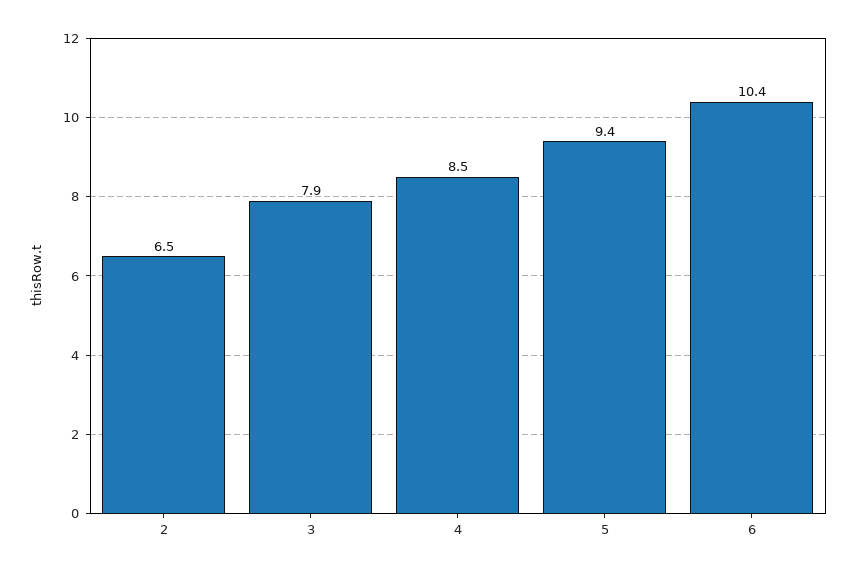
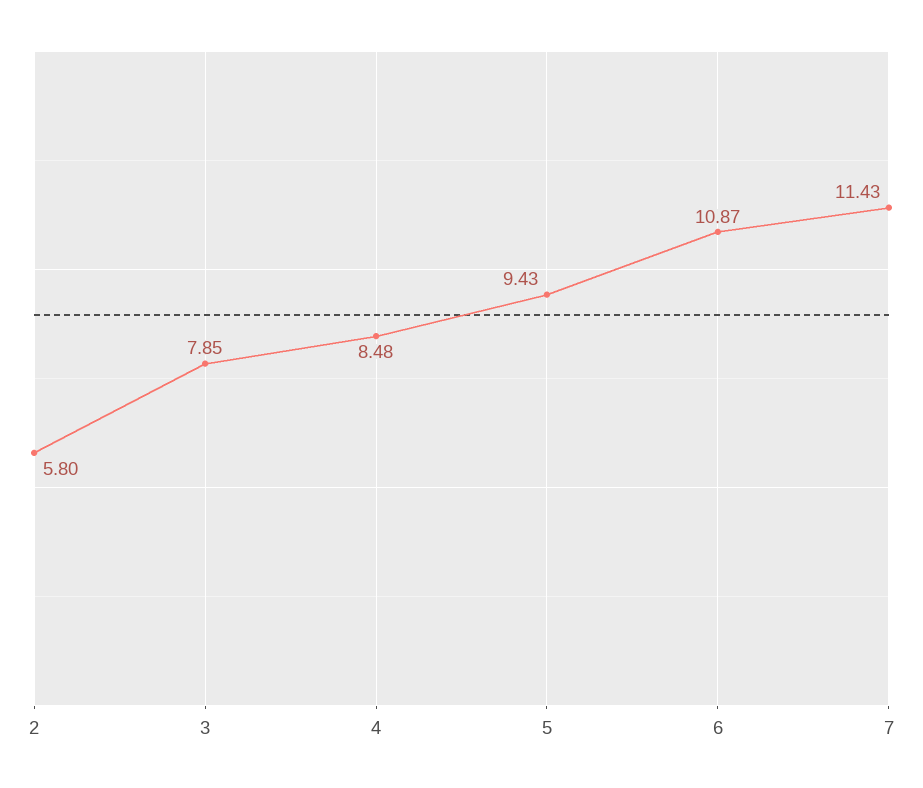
  {
-   "2": 6.5,
+   "2": 5.8,
    "3": 7.85,
    "4": 8.48,
    "5": 9.43,
-   "6": 10.4
+   "6": 10.87,
+   "7": 11.43
  }

